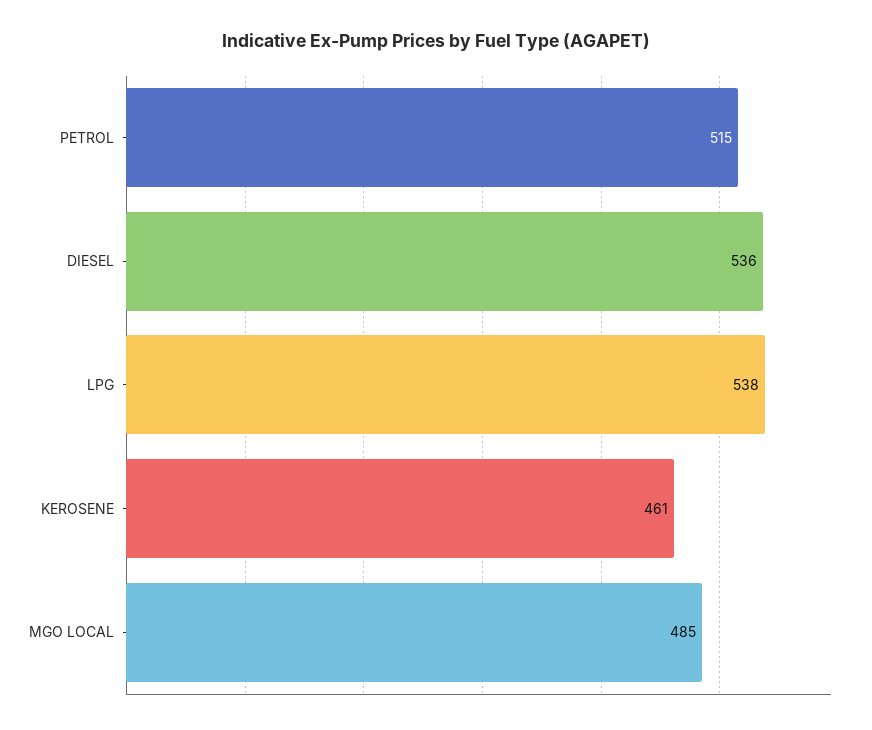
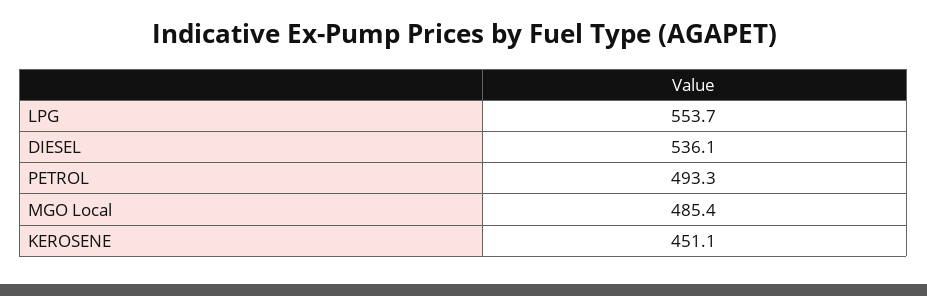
  {
-   "PETROL": 515,
+   "PETROL": 493.3,
    "DIESEL": 536.1,
-   "LPG": 538,
+   "LPG": 553.7,
-   "KEROSENE": 461,
+   "KEROSENE": 451.1,
    "MGO LOCAL": 485.4
  }

